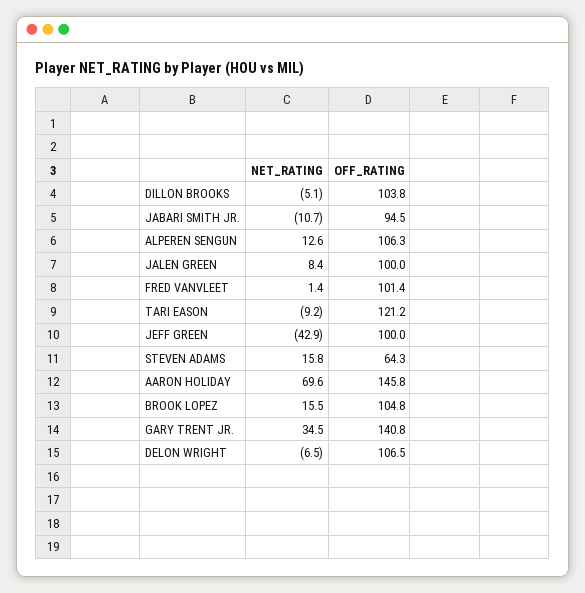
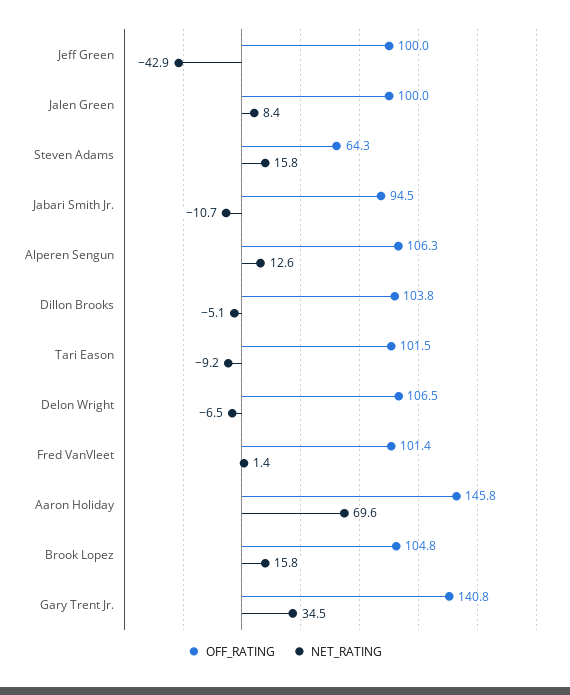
  {
    "NET_RATING": {
      "DILLON BROOKS": -5.1,
      "JABARI SMITH JR.": -10.7,
      "ALPEREN SENGUN": 12.6,
      "JALEN GREEN": 8.4,
      "FRED VANVLEET": 1.4,
      "TARI EASON": -9.2,
      "JEFF GREEN": -42.9,
      "STEVEN ADAMS": 15.8,
      "AARON HOLIDAY": 69.6,
-     "BROOK LOPEZ": 15.5,
+     "BROOK LOPEZ": 15.8,
      "GARY TRENT JR.": 34.5,
      "DELON WRIGHT": -6.5
    },
    "OFF_RATING": {
      "DILLON BROOKS": 103.8,
      "JABARI SMITH JR.": 94.5,
      "ALPEREN SENGUN": 106.3,
      "JALEN GREEN": 100,
      "FRED VANVLEET": 101.4,
-     "TARI EASON": 121.2,
+     "TARI EASON": 101.5,
      "JEFF GREEN": 100,
      "STEVEN ADAMS": 64.3,
      "AARON HOLIDAY": 145.8,
      "BROOK LOPEZ": 104.8,
      "GARY TRENT JR.": 140.8,
      "DELON WRIGHT": 106.5
    }
  }

